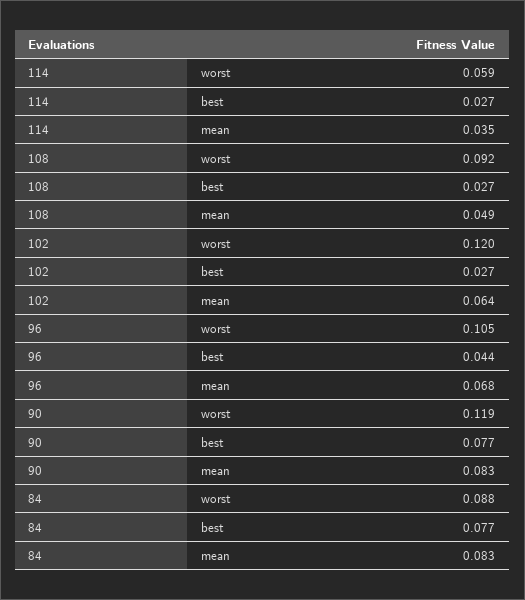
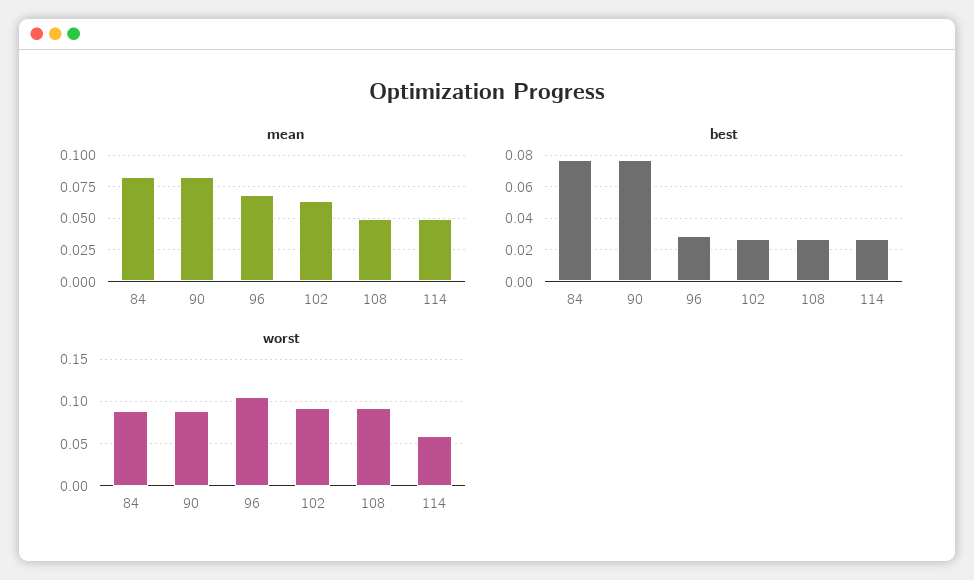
  {
    "worst": {
      "114": 0.059,
      "108": 0.092,
-     "102": 0.12,
+     "102": 0.09,
      "96": 0.105,
-     "90": 0.119,
+     "90": 0.09,
      "84": 0.088
    },
    "best": {
      "114": 0.027,
      "108": 0.027,
      "102": 0.027,
-     "96": 0.044,
+     "96": 0.03,
      "90": 0.077,
      "84": 0.077
    },
    "mean": {
-     "114": 0.035,
+     "114": 0.05,
      "108": 0.049,
      "102": 0.064,
      "96": 0.068,
      "90": 0.083,
      "84": 0.083
    }
  }

